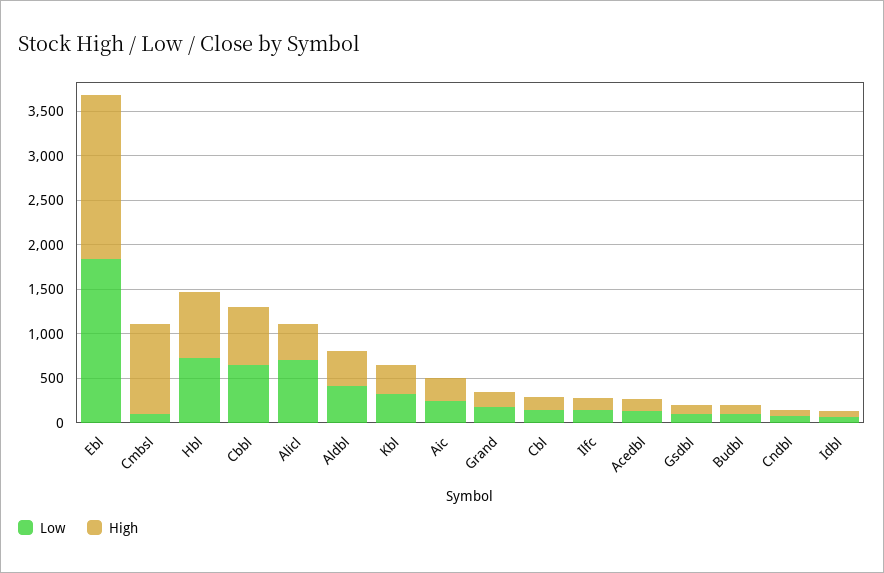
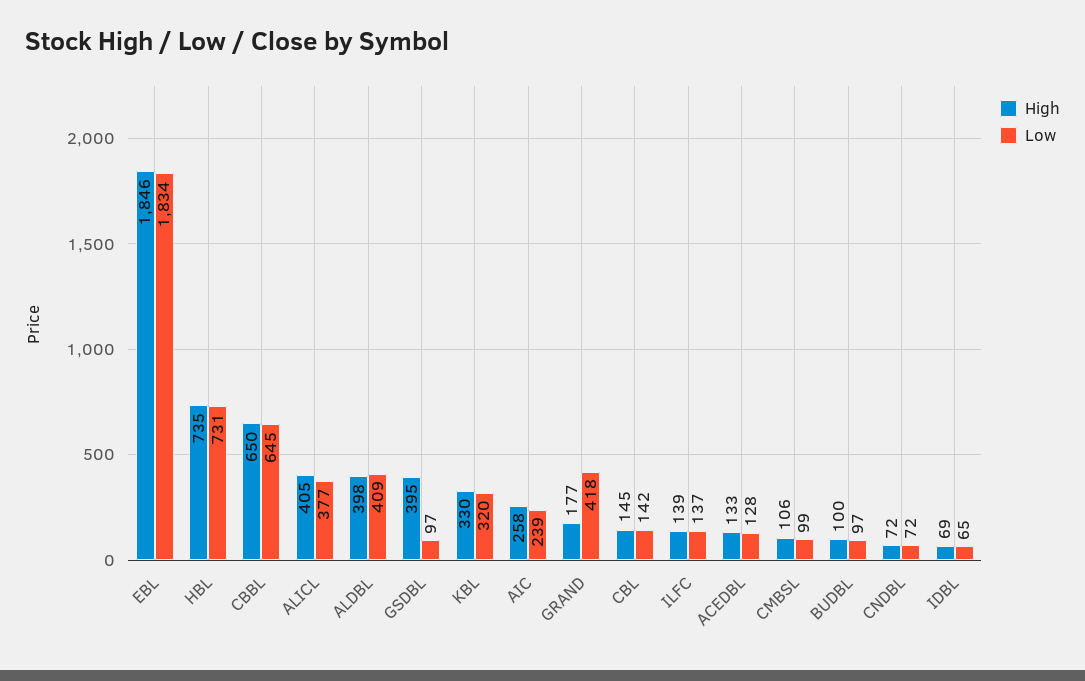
  {
    "Low": {
      "Ebl": 1834,
      "Cmbsl": 99,
      "Hbl": 731,
      "Cbbl": 645,
-     "Alicl": 700,
+     "Alicl": 377,
      "Aldbl": 409,
      "Kbl": 320,
      "Aic": 239,
-     "Grand": 200,
+     "Grand": 418,
      "Cbl": 142,
      "Ilfc": 137,
      "Acedbl": 128,
      "Gsdbl": 97,
      "Budbl": 97,
      "Cndbl": 72,
      "Idbl": 65
    },
    "High": {
      "Ebl": 1846,
-     "Cmbsl": 1000,
+     "Cmbsl": 106,
      "Hbl": 735,
      "Cbbl": 650,
      "Alicl": 405,
      "Aldbl": 398,
      "Kbl": 330,
      "Aic": 258,
      "Grand": 177,
      "Cbl": 145,
      "Ilfc": 139,
      "Acedbl": 133,
-     "Gsdbl": 100,
+     "Gsdbl": 395,
      "Budbl": 100,
      "Cndbl": 72,
      "Idbl": 69
    }
  }

